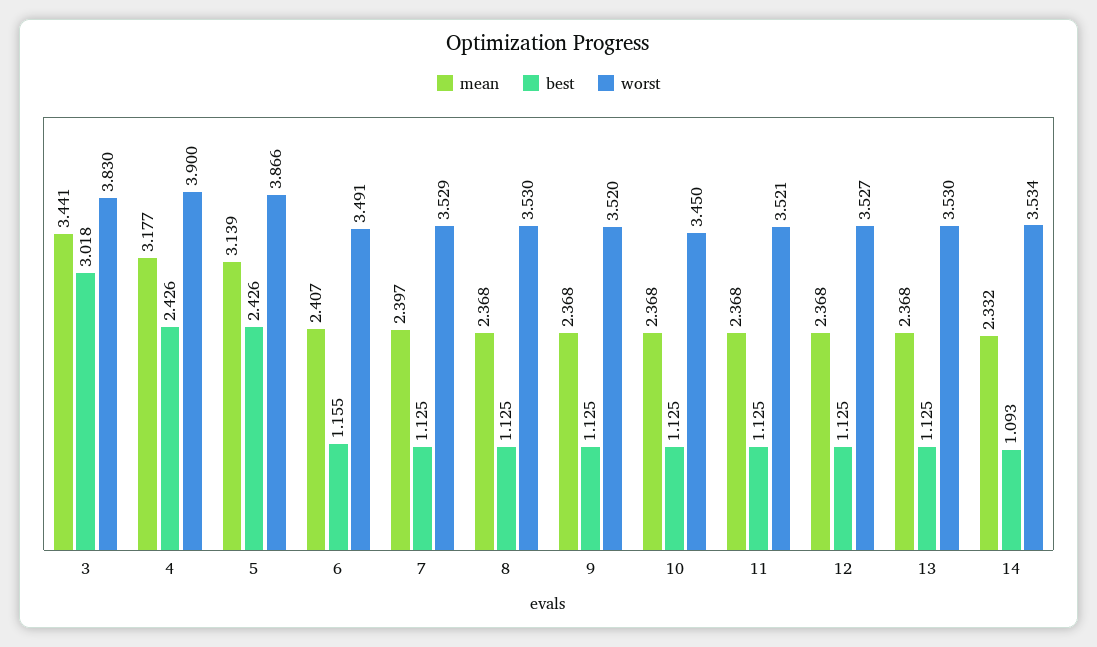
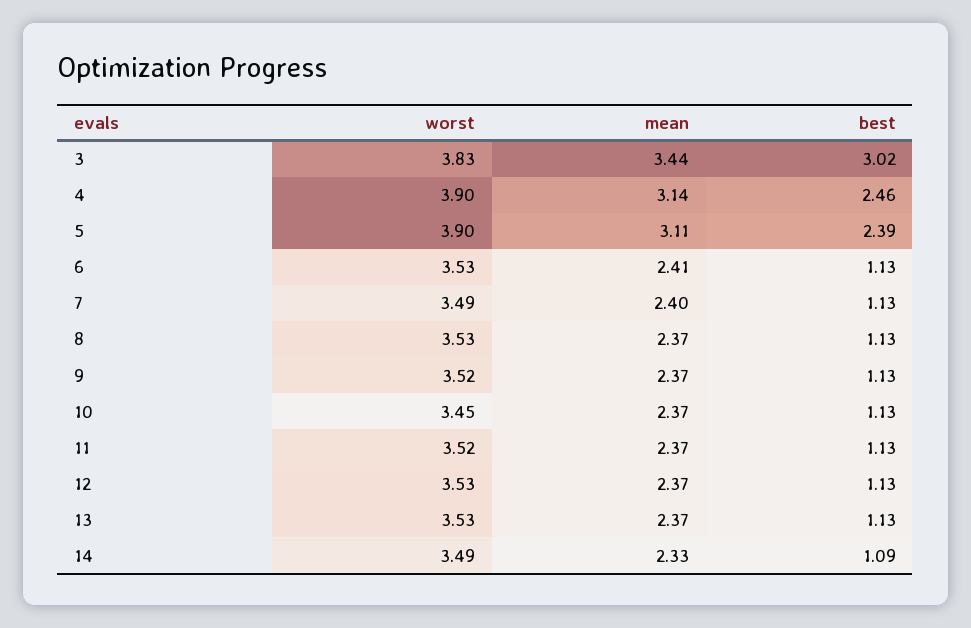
  {
    "mean": {
      "3": 3.441,
-     "4": 3.177,
+     "4": 3.14,
-     "5": 3.139,
+     "5": 3.11,
      "6": 2.407,
      "7": 2.397,
      "8": 2.368,
      "9": 2.368,
      "10": 2.368,
      "11": 2.368,
      "12": 2.368,
      "13": 2.368,
      "14": 2.332
    },
    "best": {
      "3": 3.018,
-     "4": 2.426,
+     "4": 2.46,
-     "5": 2.426,
+     "5": 2.39,
-     "6": 1.155,
+     "6": 1.13,
      "7": 1.125,
      "8": 1.125,
      "9": 1.125,
      "10": 1.125,
      "11": 1.125,
      "12": 1.125,
      "13": 1.125,
      "14": 1.093
    },
    "worst": {
      "3": 3.83,
      "4": 3.9,
-     "5": 3.866,
+     "5": 3.9,
-     "6": 3.491,
+     "6": 3.53,
-     "7": 3.529,
+     "7": 3.49,
      "8": 3.53,
      "9": 3.52,
      "10": 3.45,
      "11": 3.521,
      "12": 3.527,
      "13": 3.53,
-     "14": 3.534
+     "14": 3.49
    }
  }

